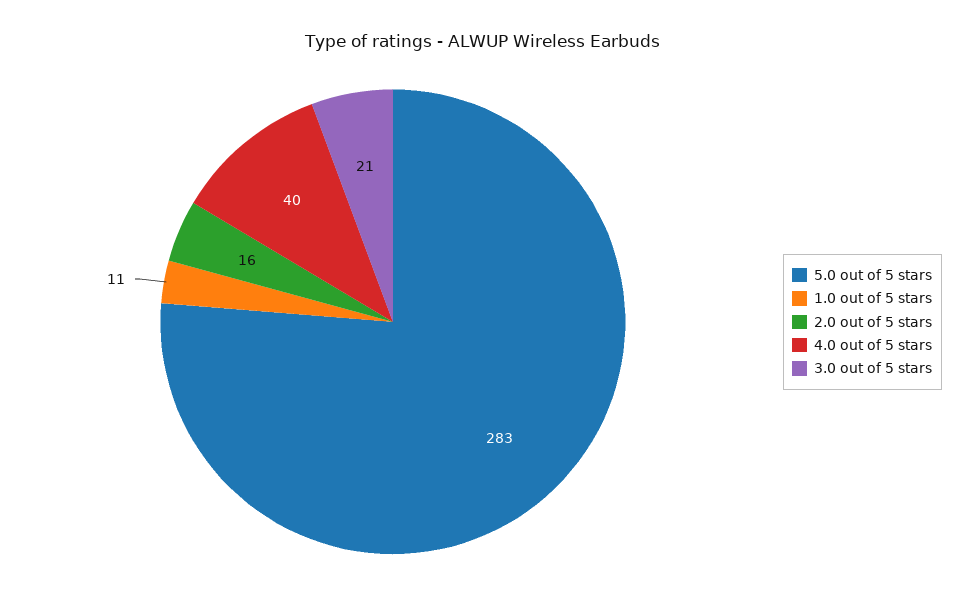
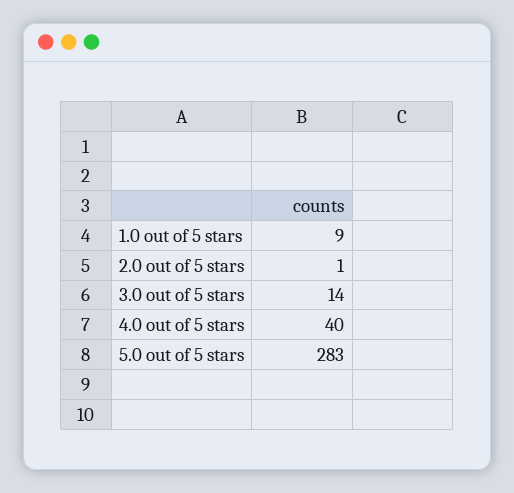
  {
    "5.0 out of 5 stars": 283,
-   "1.0 out of 5 stars": 11,
+   "1.0 out of 5 stars": 9,
-   "2.0 out of 5 stars": 16,
+   "2.0 out of 5 stars": 1,
    "4.0 out of 5 stars": 40,
-   "3.0 out of 5 stars": 21
+   "3.0 out of 5 stars": 14
  }

